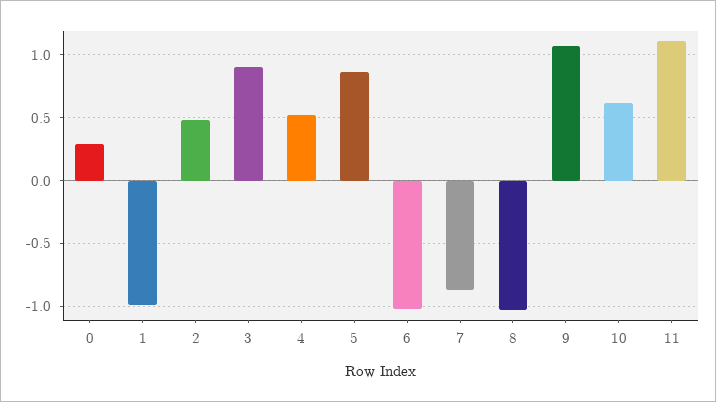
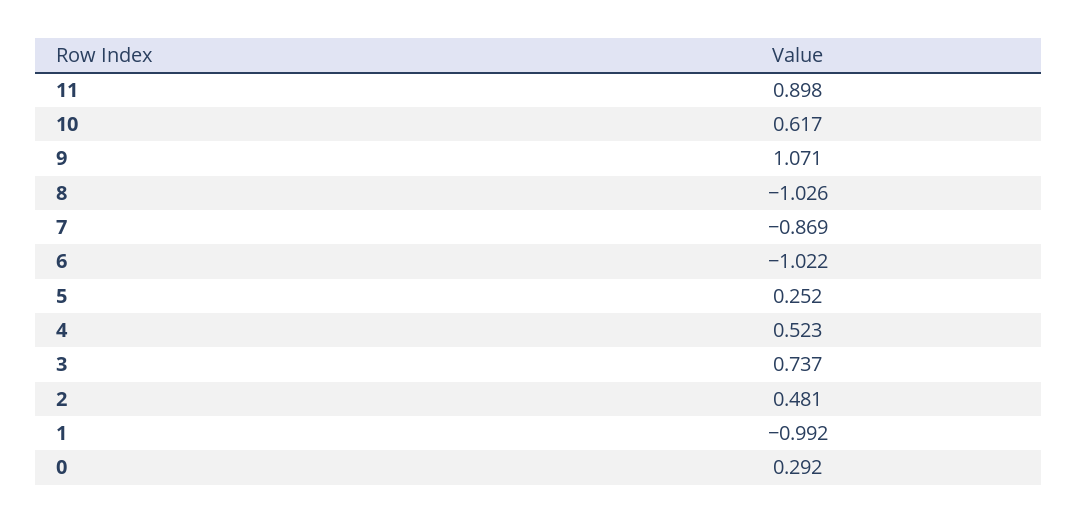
  {
    "0": 0.292,
    "1": -0.992,
    "2": 0.481,
-   "3": 0.9,
+   "3": 0.737,
    "4": 0.523,
-   "5": 0.85,
+   "5": 0.252,
    "6": -1.022,
    "7": -0.869,
    "8": -1.026,
    "9": 1.071,
    "10": 0.617,
-   "11": 1.1
+   "11": 0.898
  }

